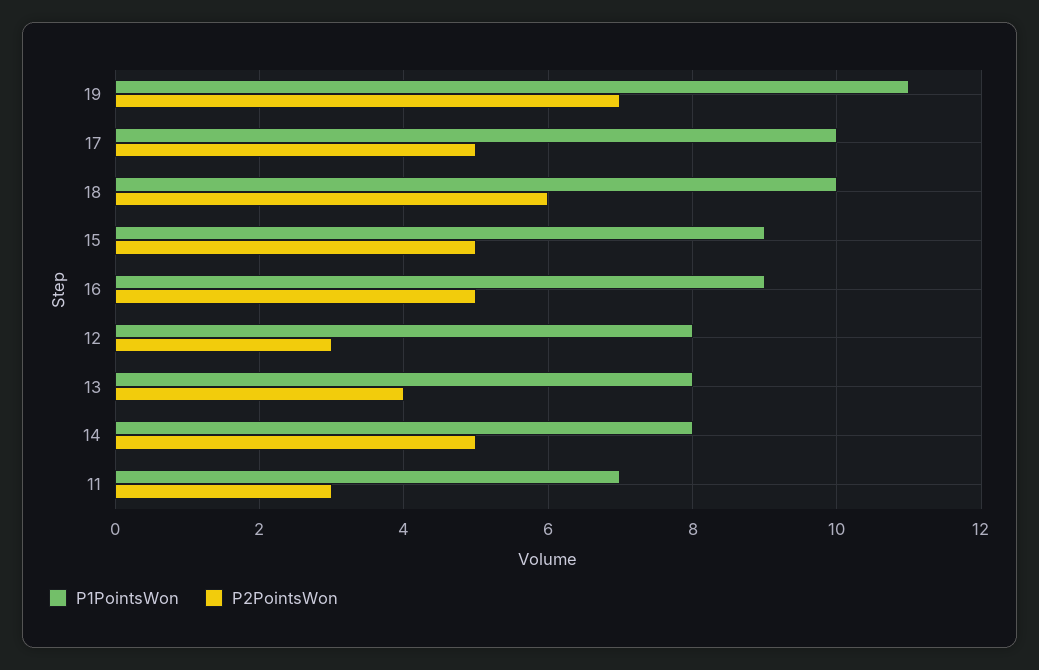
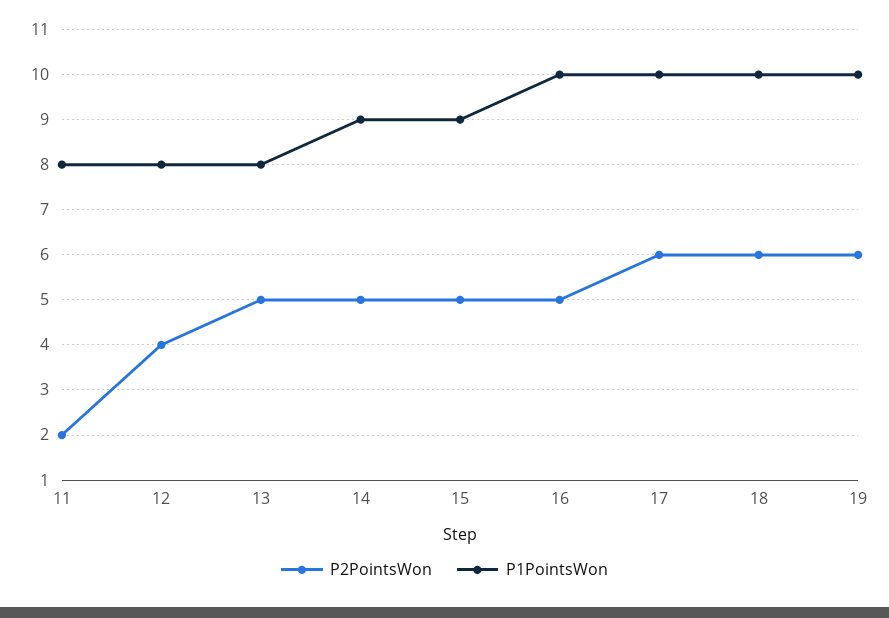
  {
    "P1PointsWon": {
-     "19": 11,
+     "19": 10,
      "17": 10,
      "18": 10,
      "15": 9,
-     "16": 9,
+     "16": 10,
      "12": 8,
      "13": 8,
-     "14": 8,
+     "14": 9,
-     "11": 7
+     "11": 8
    },
    "P2PointsWon": {
-     "19": 7,
+     "19": 6,
-     "17": 5,
+     "17": 6,
      "18": 6,
      "15": 5,
      "16": 5,
-     "12": 3,
+     "12": 4,
-     "13": 4,
+     "13": 5,
      "14": 5,
-     "11": 3
+     "11": 2
    }
  }

